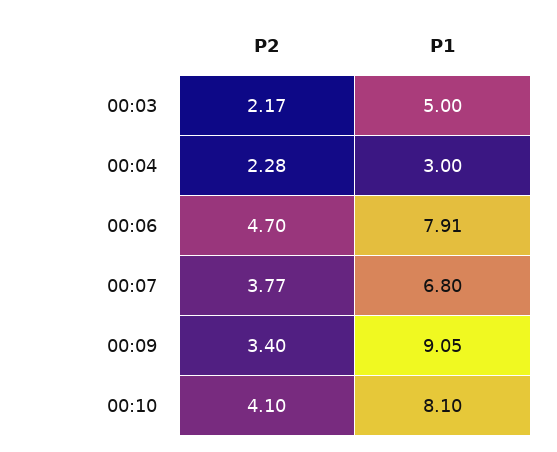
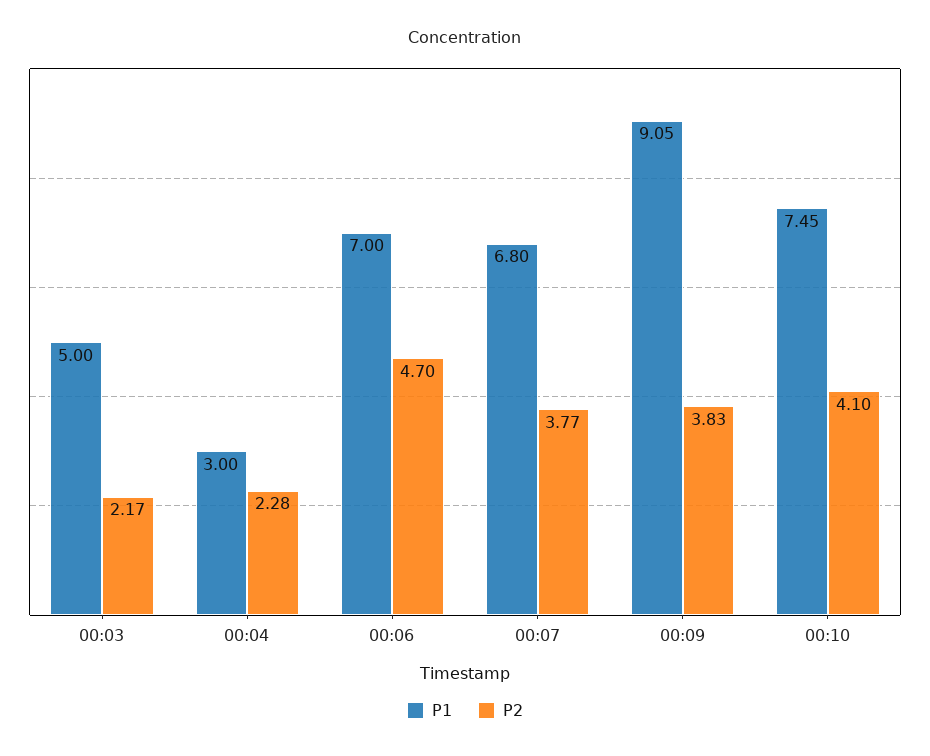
  {
    "P2": {
      "00:03": 2.17,
      "00:04": 2.28,
      "00:06": 4.7,
      "00:07": 3.77,
-     "00:09": 3.4,
+     "00:09": 3.83,
      "00:10": 4.1
    },
    "P1": {
      "00:03": 5,
      "00:04": 3,
-     "00:06": 7.91,
+     "00:06": 7,
      "00:07": 6.8,
      "00:09": 9.05,
-     "00:10": 8.1
+     "00:10": 7.45
    }
  }

